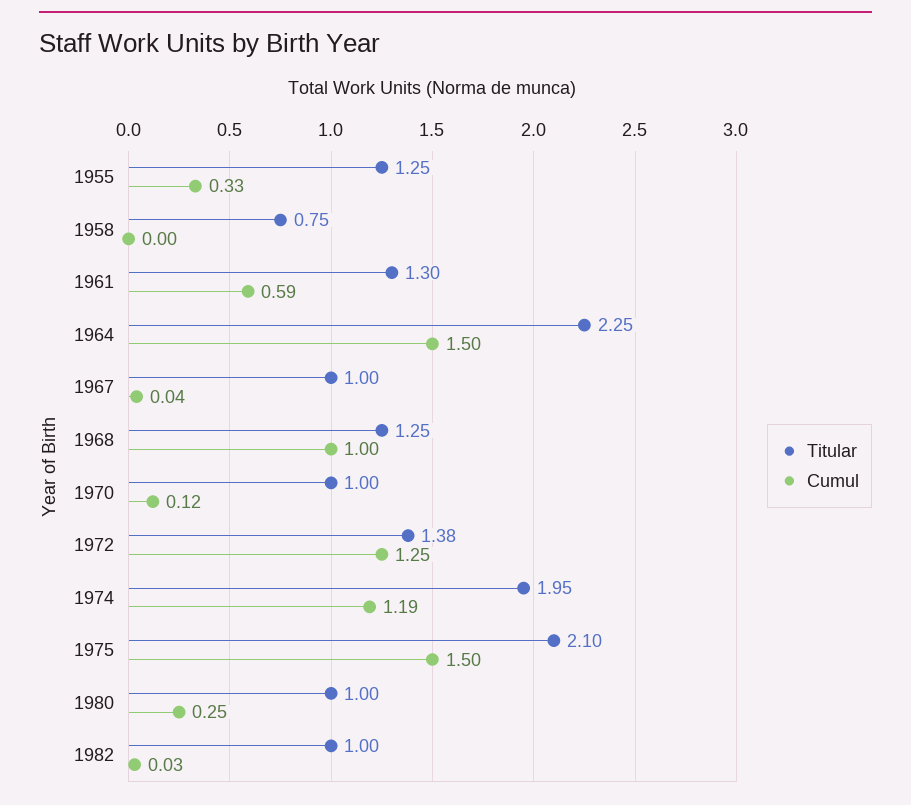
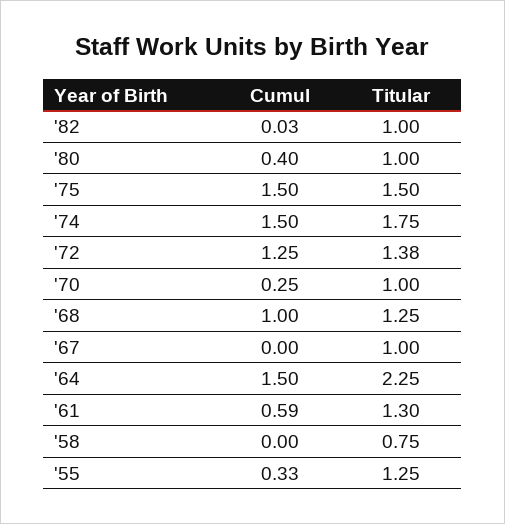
  {
    "Titular": {
      "1955": 1.25,
      "1958": 0.75,
      "1961": 1.3,
      "1964": 2.25,
      "1967": 1,
      "1968": 1.25,
      "1970": 1,
      "1972": 1.38,
-     "1974": 1.95,
+     "1974": 1.75,
-     "1975": 2.1,
+     "1975": 1.5,
      "1980": 1,
      "1982": 1
    },
    "Cumul": {
      "1955": 0.33,
      "1958": 0,
      "1961": 0.59,
      "1964": 1.5,
-     "1967": 0.04,
+     "1967": 0,
      "1968": 1,
-     "1970": 0.12,
+     "1970": 0.25,
      "1972": 1.25,
-     "1974": 1.19,
+     "1974": 1.5,
      "1975": 1.5,
-     "1980": 0.25,
+     "1980": 0.4,
      "1982": 0.03
    }
  }

